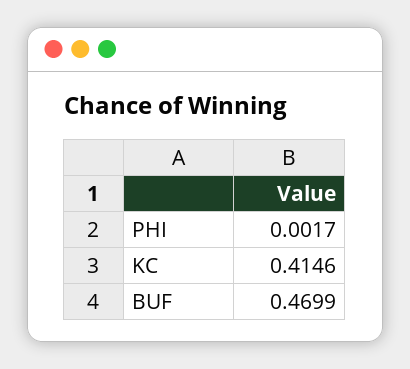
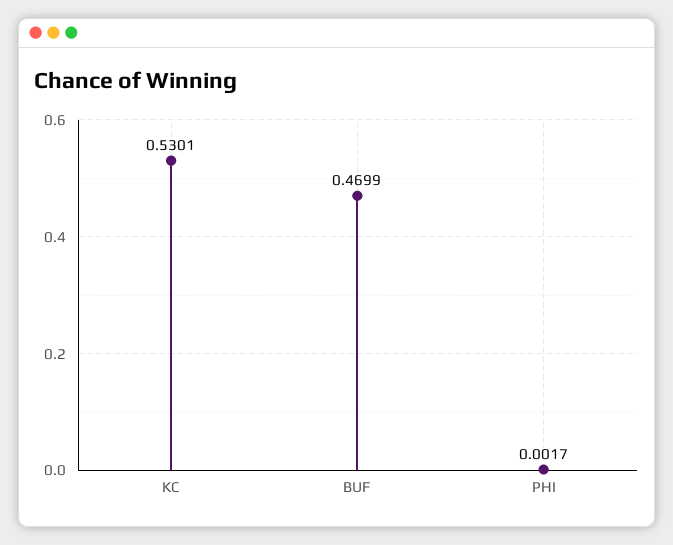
  {
    "PHI": 0.0017,
-   "KC": 0.4146,
+   "KC": 0.5301,
    "BUF": 0.4699
  }

